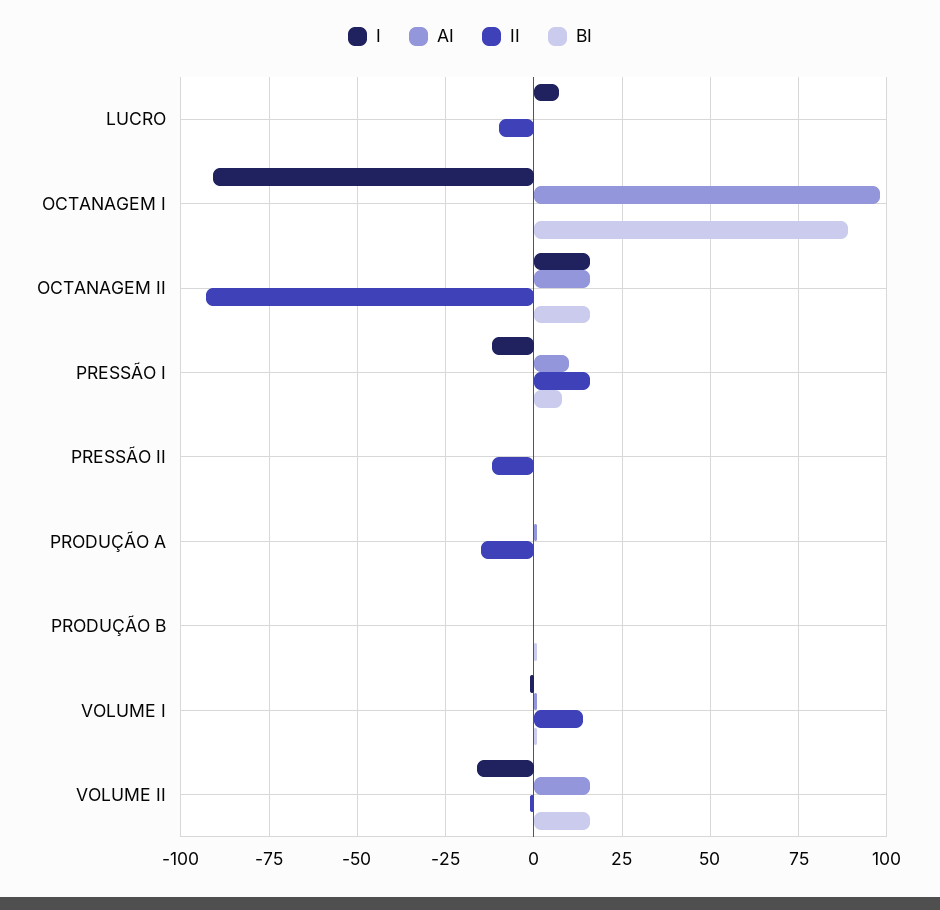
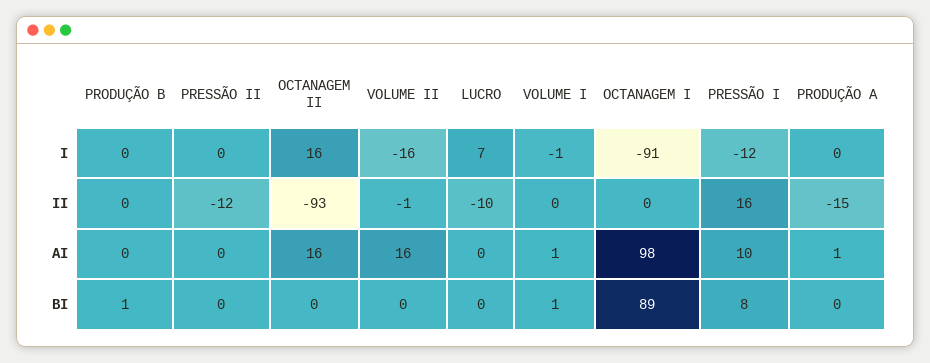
  {
    "I": {
      "LUCRO": 7,
      "OCTANAGEM I": -91,
      "OCTANAGEM II": 16,
      "PRESSÃO I": -12,
      "PRESSÃO II": 0,
      "PRODUÇÃO A": 0,
      "PRODUÇÃO B": 0,
      "VOLUME I": -1,
      "VOLUME II": -16
    },
    "AI": {
      "LUCRO": 0,
      "OCTANAGEM I": 98,
      "OCTANAGEM II": 16,
      "PRESSÃO I": 10,
      "PRESSÃO II": 0,
      "PRODUÇÃO A": 1,
      "PRODUÇÃO B": 0,
      "VOLUME I": 1,
      "VOLUME II": 16
    },
    "II": {
      "LUCRO": -10,
      "OCTANAGEM I": 0,
      "OCTANAGEM II": -93,
      "PRESSÃO I": 16,
      "PRESSÃO II": -12,
      "PRODUÇÃO A": -15,
      "PRODUÇÃO B": 0,
-     "VOLUME I": 15,
+     "VOLUME I": 0,
      "VOLUME II": -1
    },
    "BI": {
      "LUCRO": 0,
      "OCTANAGEM I": 89,
-     "OCTANAGEM II": 15,
+     "OCTANAGEM II": 0,
      "PRESSÃO I": 8,
      "PRESSÃO II": 0,
      "PRODUÇÃO A": 0,
      "PRODUÇÃO B": 1,
      "VOLUME I": 1,
-     "VOLUME II": 15
+     "VOLUME II": 0
    }
  }

